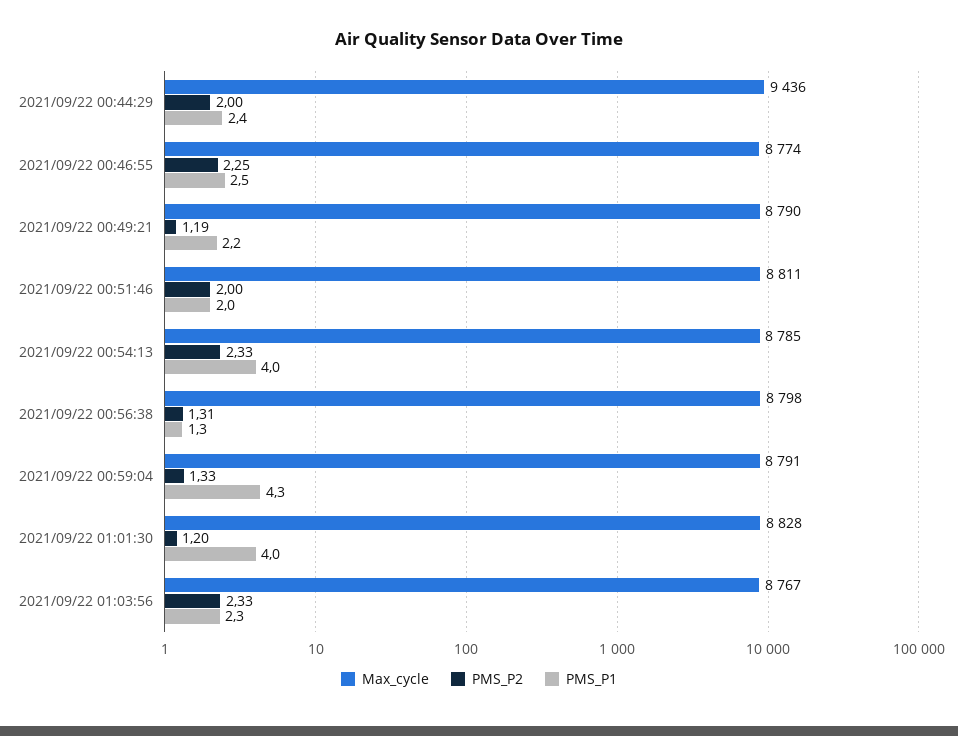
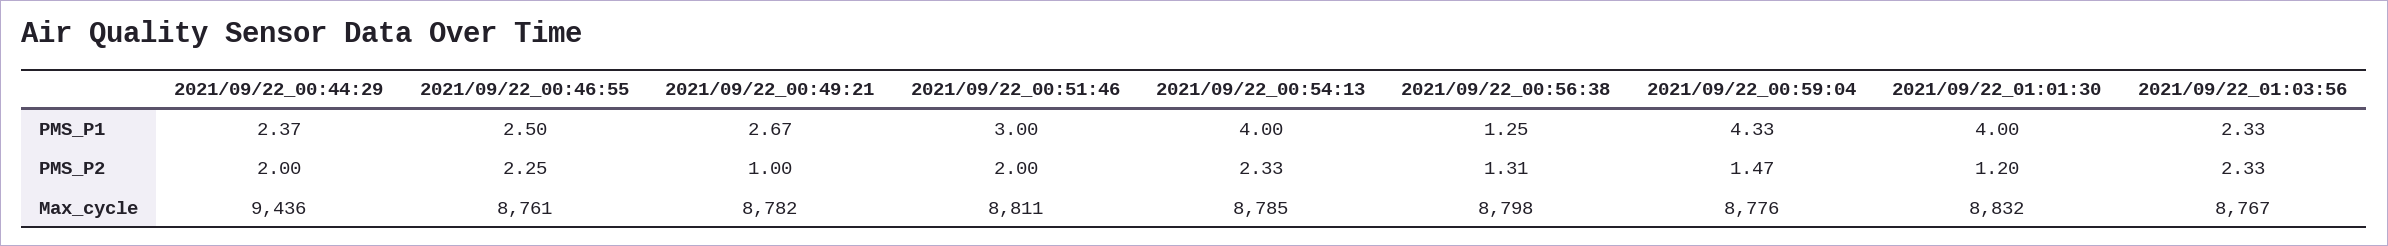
  {
    "Max_cycle": {
      "2021/09/22 00:44:29": 9436,
-     "2021/09/22 00:46:55": 8774,
+     "2021/09/22 00:46:55": 8761,
-     "2021/09/22 00:49:21": 8790,
+     "2021/09/22 00:49:21": 8782,
      "2021/09/22 00:51:46": 8811,
      "2021/09/22 00:54:13": 8785,
      "2021/09/22 00:56:38": 8798,
-     "2021/09/22 00:59:04": 8791,
+     "2021/09/22 00:59:04": 8776,
-     "2021/09/22 01:01:30": 8828,
+     "2021/09/22 01:01:30": 8832,
      "2021/09/22 01:03:56": 8767
    },
    "PMS_P2": {
      "2021/09/22 00:44:29": 2,
      "2021/09/22 00:46:55": 2.25,
-     "2021/09/22 00:49:21": 1.19,
+     "2021/09/22 00:49:21": 1,
      "2021/09/22 00:51:46": 2,
      "2021/09/22 00:54:13": 2.33,
      "2021/09/22 00:56:38": 1.31,
-     "2021/09/22 00:59:04": 1.33,
+     "2021/09/22 00:59:04": 1.47,
      "2021/09/22 01:01:30": 1.2,
      "2021/09/22 01:03:56": 2.33
    },
    "PMS_P1": {
      "2021/09/22 00:44:29": 2.37,
      "2021/09/22 00:46:55": 2.5,
-     "2021/09/22 00:49:21": 2.2,
+     "2021/09/22 00:49:21": 2.67,
-     "2021/09/22 00:51:46": 2,
+     "2021/09/22 00:51:46": 3,
      "2021/09/22 00:54:13": 4,
      "2021/09/22 00:56:38": 1.25,
      "2021/09/22 00:59:04": 4.33,
      "2021/09/22 01:01:30": 4,
      "2021/09/22 01:03:56": 2.33
    }
  }

